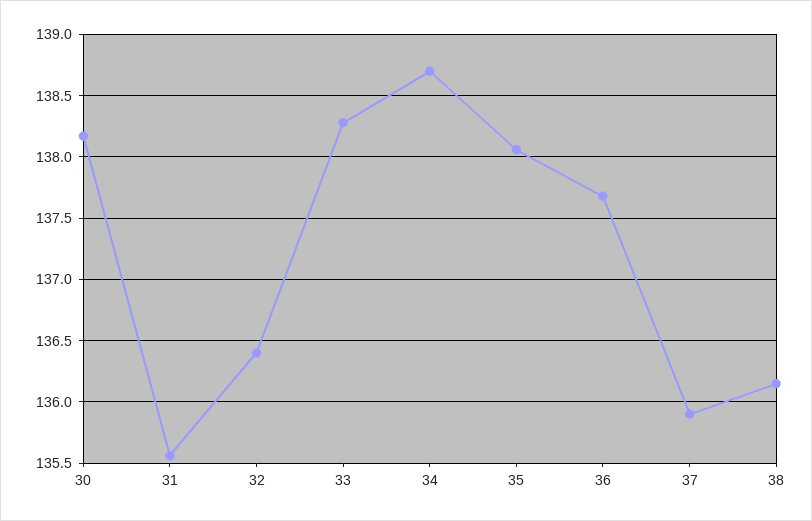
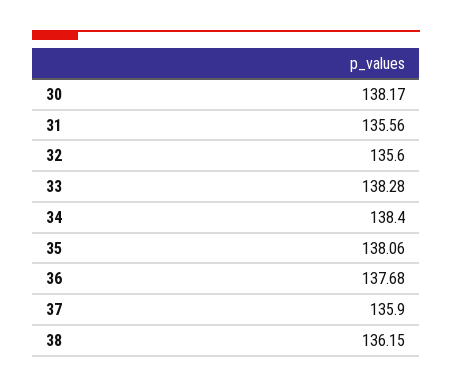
  {
    "30": 138.17,
    "31": 135.56,
-   "32": 136.4,
+   "32": 135.6,
    "33": 138.28,
-   "34": 138.7,
+   "34": 138.4,
    "35": 138.06,
    "36": 137.68,
    "37": 135.9,
    "38": 136.15
  }

